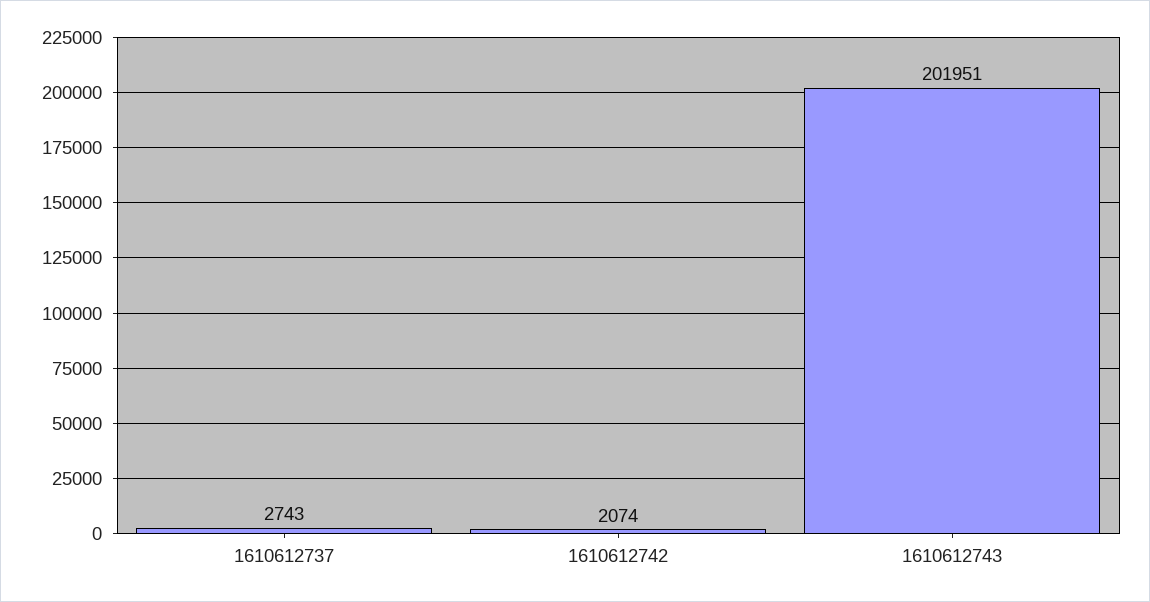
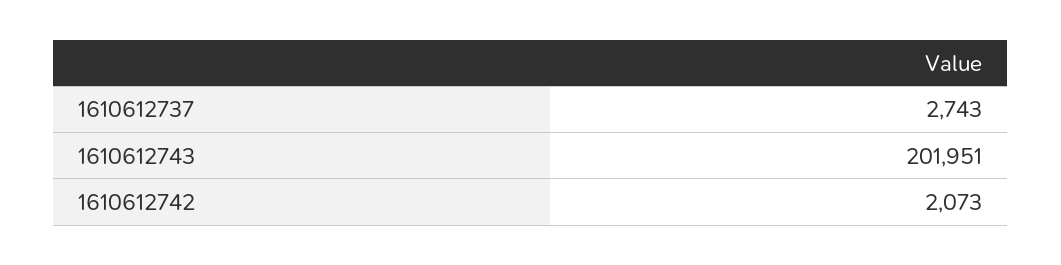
  {
    "1610612737": 2743,
-   "1610612742": 2074,
+   "1610612742": 2073,
    "1610612743": 201951
  }

